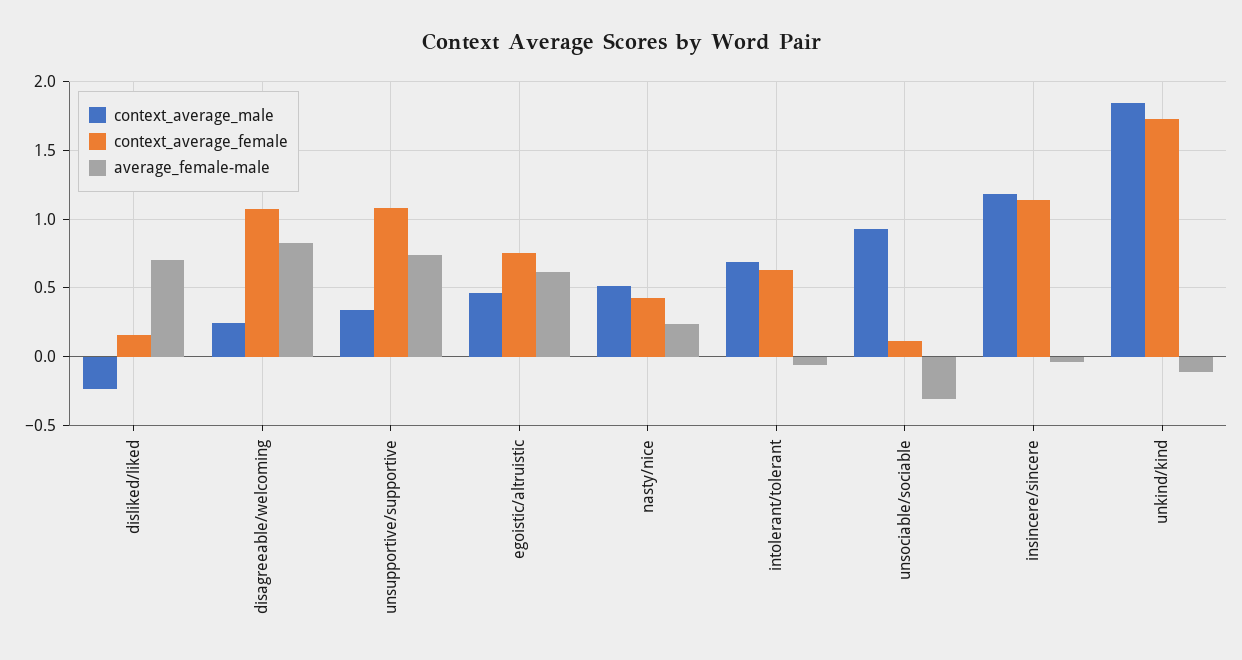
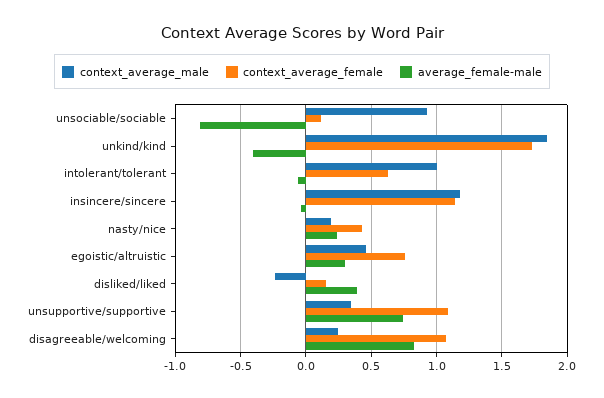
  {
    "context_average_male": {
      "disliked/liked": -0.25,
      "disagreeable/welcoming": 0.25,
      "unsupportive/supportive": 0.35,
      "egoistic/altruistic": 0.45,
-     "nasty/nice": 0.5,
+     "nasty/nice": 0.2,
-     "intolerant/tolerant": 0.7,
+     "intolerant/tolerant": 1,
      "unsociable/sociable": 0.95,
      "insincere/sincere": 1.2,
      "unkind/kind": 1.85
    },
    "context_average_female": {
      "disliked/liked": 0.15,
      "disagreeable/welcoming": 1.1,
      "unsupportive/supportive": 1.1,
      "egoistic/altruistic": 0.75,
      "nasty/nice": 0.45,
      "intolerant/tolerant": 0.65,
      "unsociable/sociable": 0.1,
      "insincere/sincere": 1.15,
      "unkind/kind": 1.75
    },
    "average_female-male": {
-     "disliked/liked": 0.7,
+     "disliked/liked": 0.4,
      "disagreeable/welcoming": 0.85,
      "unsupportive/supportive": 0.75,
-     "egoistic/altruistic": 0.6,
+     "egoistic/altruistic": 0.3,
      "nasty/nice": 0.25,
      "intolerant/tolerant": -0.05,
-     "unsociable/sociable": -0.3,
+     "unsociable/sociable": -0.8,
      "insincere/sincere": -0.05,
-     "unkind/kind": -0.1
+     "unkind/kind": -0.4
    }
  }

